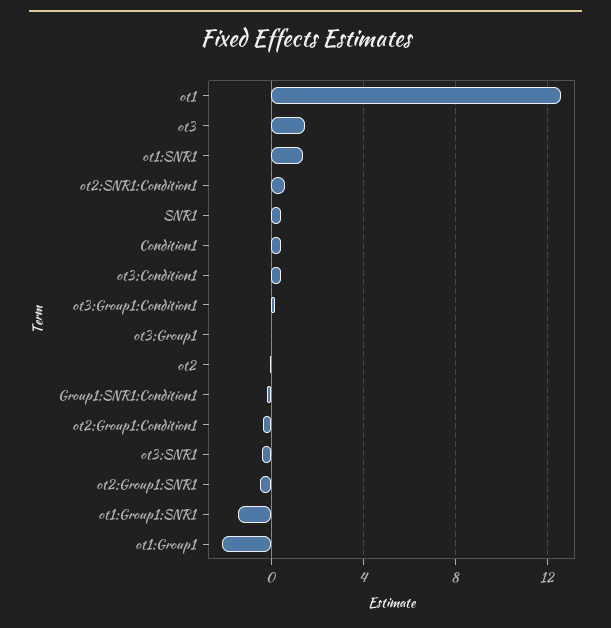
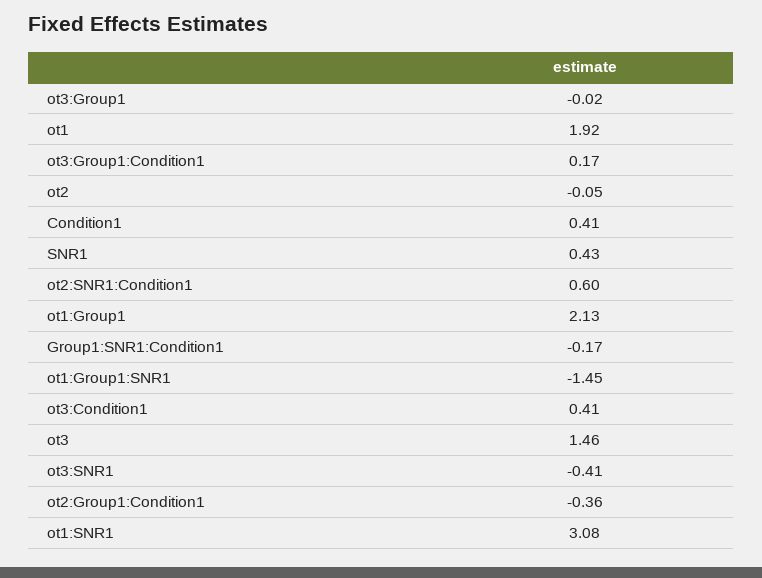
  {
-   "ot1": 12.5,
+   "ot1": 1.92,
    "ot3": 1.46,
-   "ot1:SNR1": 1.5,
+   "ot1:SNR1": 3.08,
    "ot2:SNR1:Condition1": 0.6,
    "SNR1": 0.43,
    "Condition1": 0.41,
    "ot3:Condition1": 0.41,
    "ot3:Group1:Condition1": 0.17,
    "ot3:Group1": -0.02,
    "ot2": -0.05,
    "Group1:SNR1:Condition1": -0.17,
    "ot2:Group1:Condition1": -0.36,
    "ot3:SNR1": -0.41,
-   "ot2:Group1:SNR1": -0.5,
    "ot1:Group1:SNR1": -1.45,
-   "ot1:Group1": -2
+   "ot1:Group1": 2.13
  }

